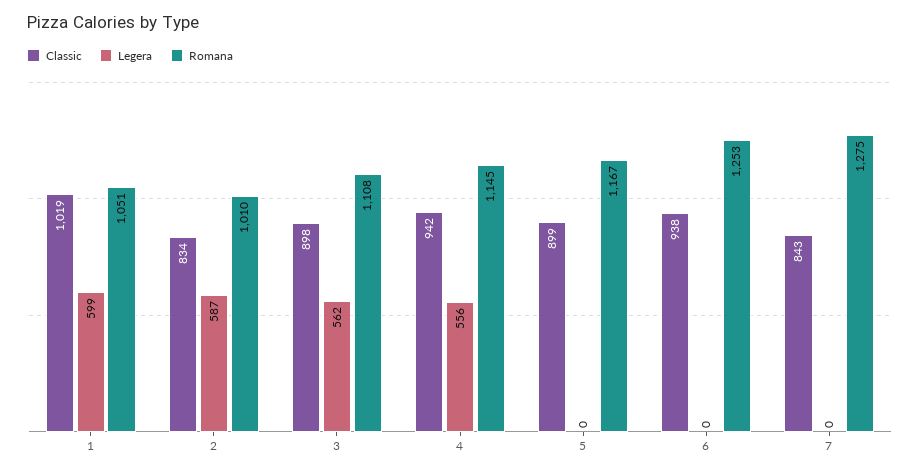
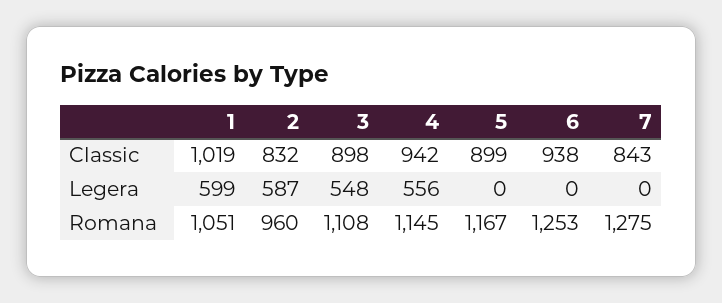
  {
    "Classic": {
      "1": 1019,
-     "2": 834,
+     "2": 832,
      "3": 898,
      "4": 942,
      "5": 899,
      "6": 938,
      "7": 843
    },
    "Legera": {
      "1": 599,
      "2": 587,
-     "3": 562,
+     "3": 548,
      "4": 556,
      "5": 0,
      "6": 0,
      "7": 0
    },
    "Romana": {
      "1": 1051,
-     "2": 1010,
+     "2": 960,
      "3": 1108,
      "4": 1145,
      "5": 1167,
      "6": 1253,
      "7": 1275
    }
  }

